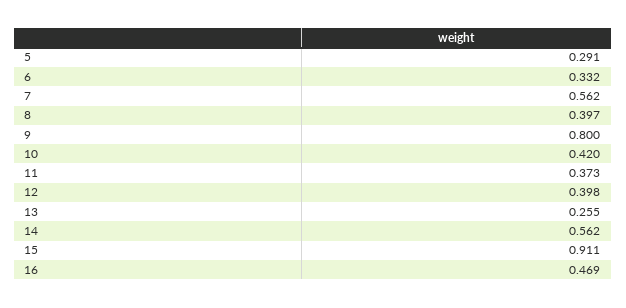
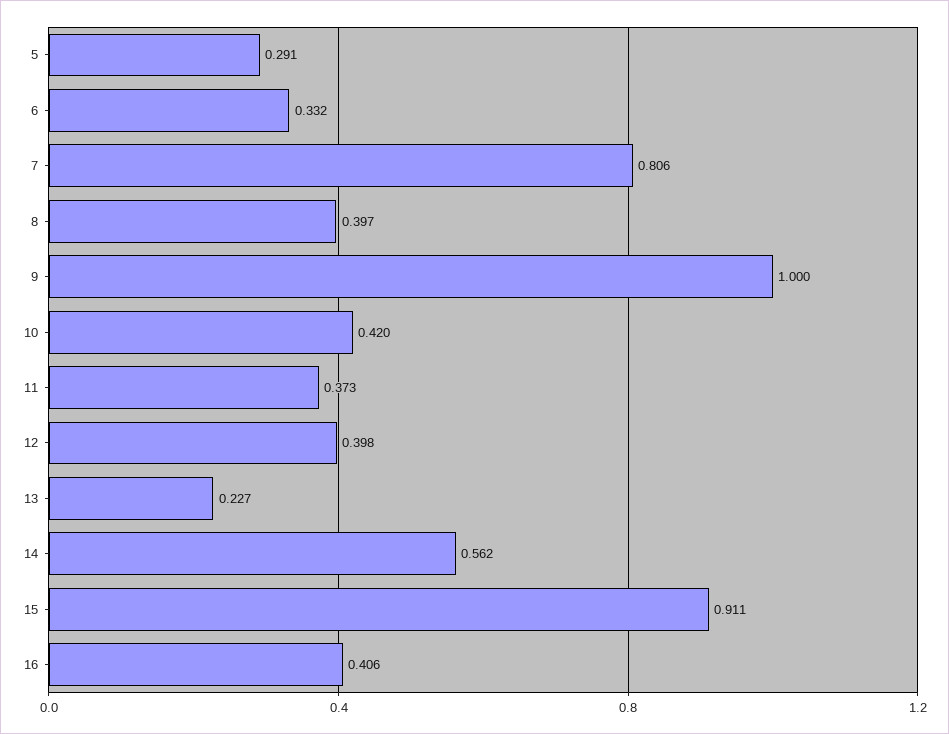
  {
    "5": 0.291,
    "6": 0.332,
-   "7": 0.562,
+   "7": 0.806,
    "8": 0.397,
-   "9": 0.8,
+   "9": 1,
    "10": 0.42,
    "11": 0.373,
    "12": 0.398,
-   "13": 0.255,
+   "13": 0.227,
    "14": 0.562,
    "15": 0.911,
-   "16": 0.469
+   "16": 0.406
  }

